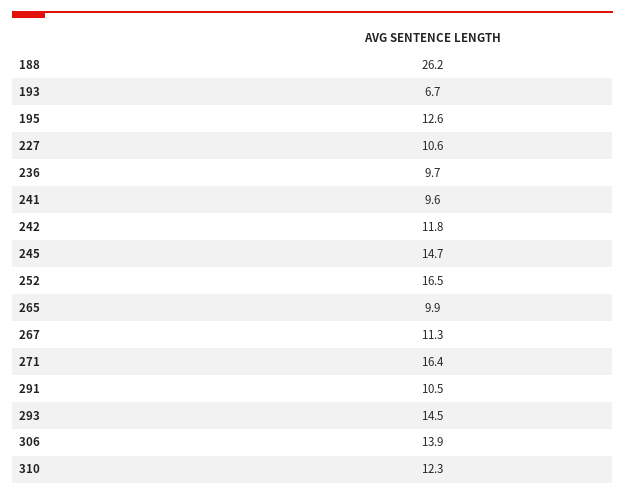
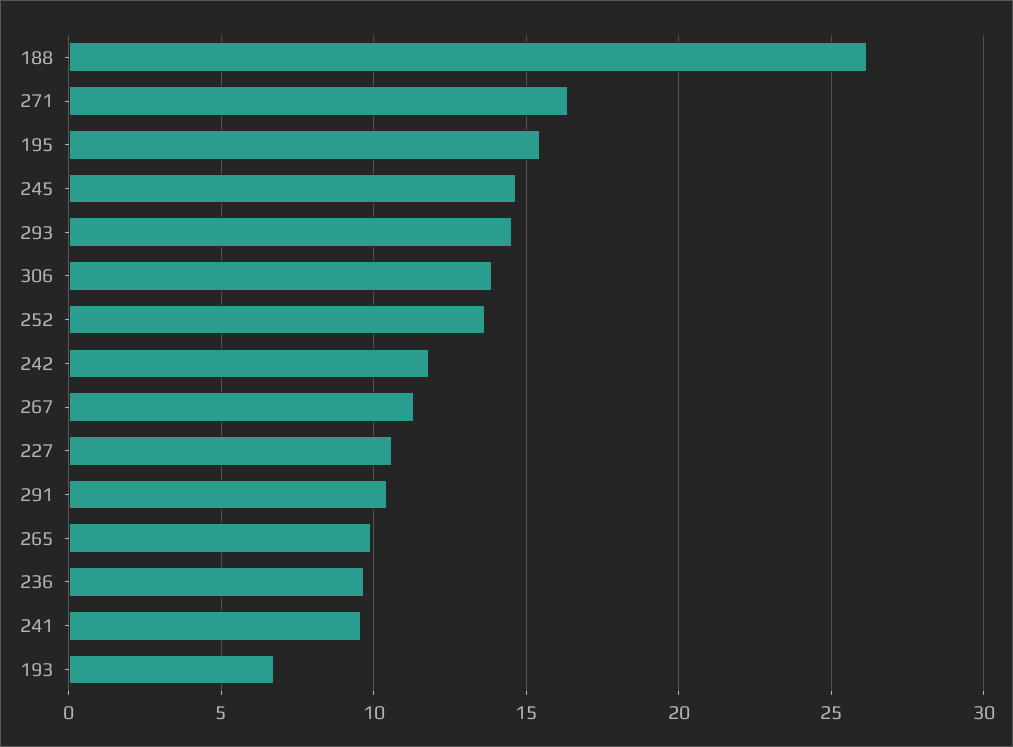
  {
    "188": 26.2,
    "193": 6.7,
-   "195": 12.6,
+   "195": 15.5,
    "227": 10.6,
    "236": 9.7,
    "241": 9.6,
    "242": 11.8,
    "245": 14.7,
-   "252": 16.5,
+   "252": 13.5,
    "265": 9.9,
    "267": 11.3,
    "271": 16.4,
    "291": 10.5,
    "293": 14.5,
-   "306": 13.9,
+   "306": 13.9
-   "310": 12.3
  }

